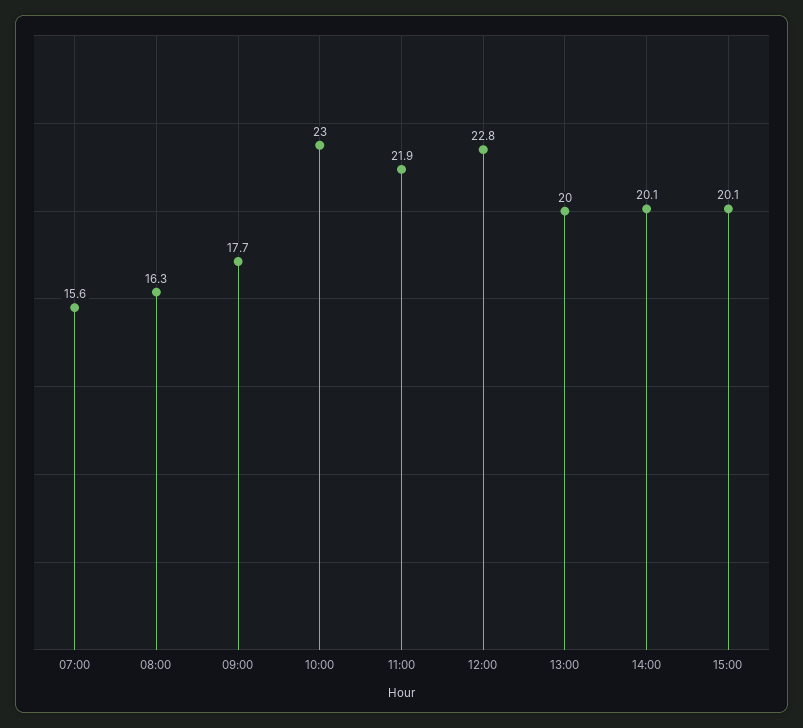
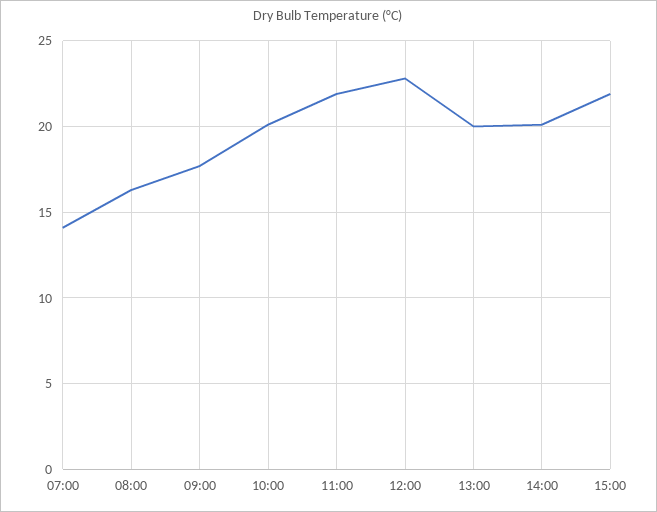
  {
-   "07:00": 15.6,
+   "07:00": 14,
    "08:00": 16.3,
    "09:00": 17.7,
-   "10:00": 23,
+   "10:00": 20,
    "11:00": 21.9,
    "12:00": 22.8,
    "13:00": 20,
    "14:00": 20.1,
-   "15:00": 20.1
+   "15:00": 22
  }

